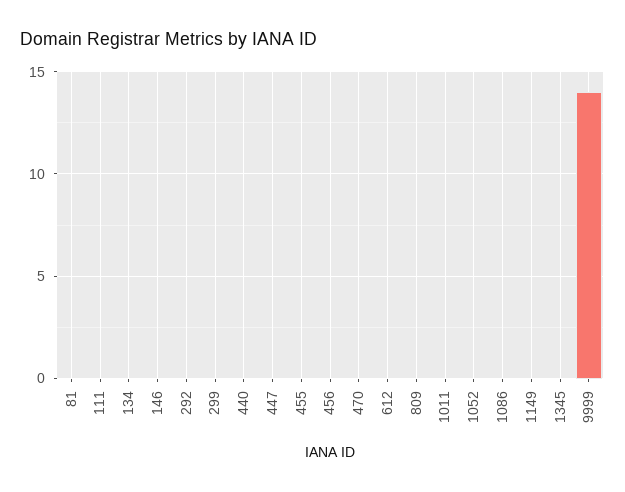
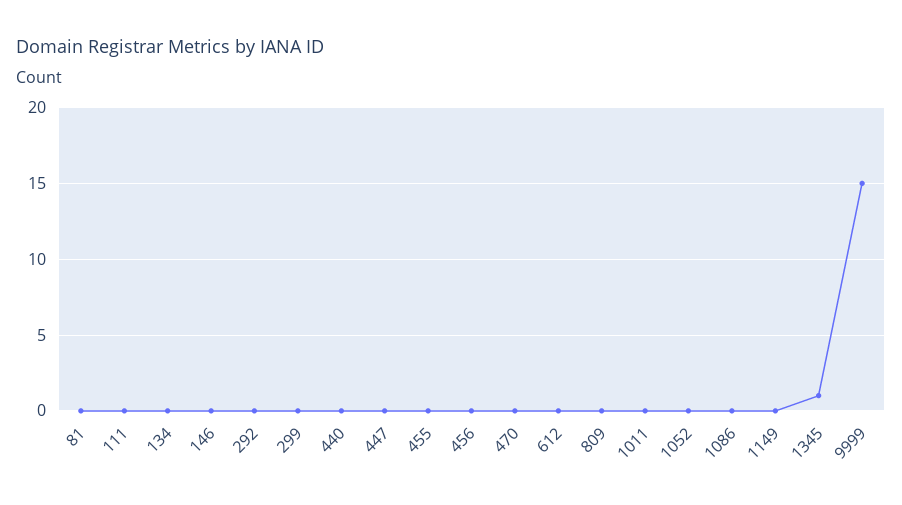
  {
    "81": 0,
    "111": 0,
    "134": 0,
    "146": 0,
    "292": 0,
    "299": 0,
    "440": 0,
    "447": 0,
    "455": 0,
    "456": 0,
    "470": 0,
    "612": 0,
    "809": 0,
    "1011": 0,
    "1052": 0,
    "1086": 0,
    "1149": 0,
-   "1345": 0,
+   "1345": 1,
-   "9999": 14
+   "9999": 15
  }

